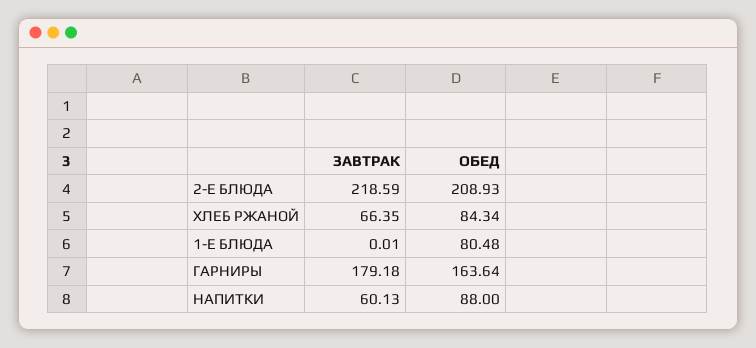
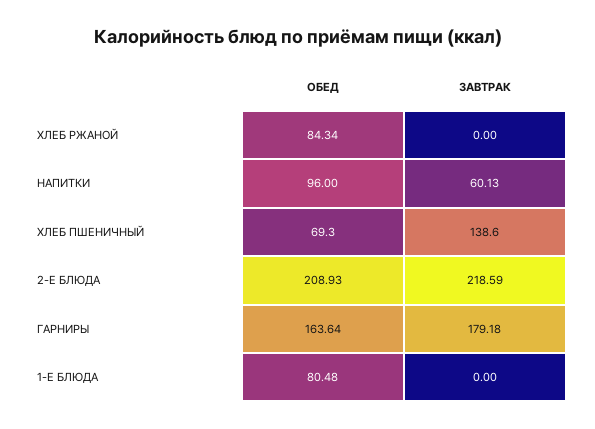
  {
    "ЗАВТРАК": {
      "2-Е БЛЮДА": 218.59,
-     "ХЛЕБ РЖАНОЙ": 66.35,
+     "ХЛЕБ РЖАНОЙ": 0,
-     "1-Е БЛЮДА": 0.01,
+     "1-Е БЛЮДА": 0,
      "ГАРНИРЫ": 179.18,
-     "НАПИТКИ": 60.13
+     "НАПИТКИ": 60.13,
+     "ХЛЕБ ПШЕНИЧНЫЙ": 138.6
    },
    "ОБЕД": {
      "2-Е БЛЮДА": 208.93,
      "ХЛЕБ РЖАНОЙ": 84.34,
      "1-Е БЛЮДА": 80.48,
      "ГАРНИРЫ": 163.64,
-     "НАПИТКИ": 88
+     "НАПИТКИ": 96,
+     "ХЛЕБ ПШЕНИЧНЫЙ": 69.3
    }
  }

